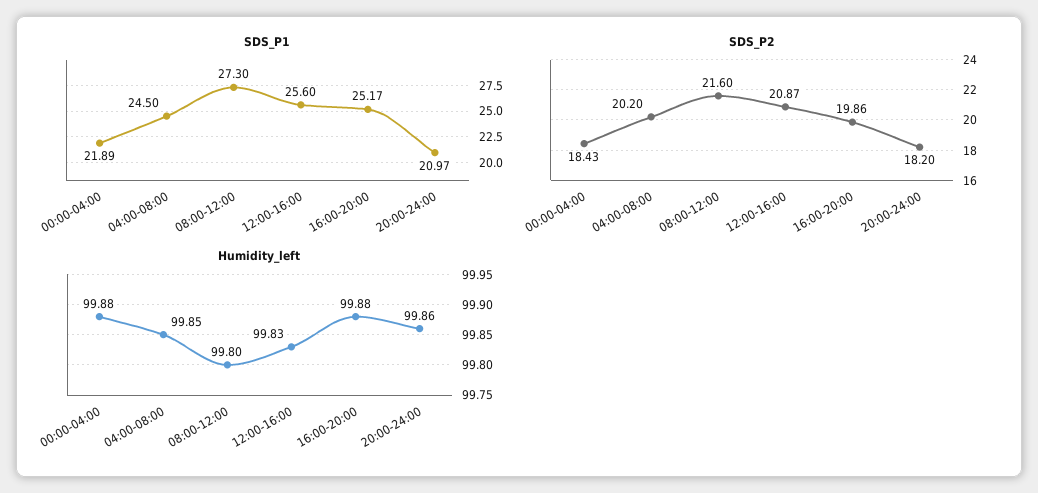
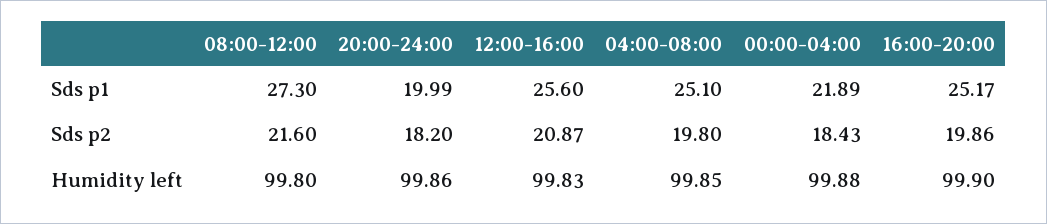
  {
    "SDS_P1": {
      "00:00-04:00": 21.89,
-     "04:00-08:00": 24.5,
+     "04:00-08:00": 25.1,
      "08:00-12:00": 27.3,
      "12:00-16:00": 25.6,
      "16:00-20:00": 25.17,
-     "20:00-24:00": 20.97
+     "20:00-24:00": 19.99
    },
    "SDS_P2": {
      "00:00-04:00": 18.43,
-     "04:00-08:00": 20.2,
+     "04:00-08:00": 19.8,
      "08:00-12:00": 21.6,
      "12:00-16:00": 20.87,
      "16:00-20:00": 19.86,
      "20:00-24:00": 18.2
    },
    "Humidity_left": {
      "00:00-04:00": 99.88,
      "04:00-08:00": 99.85,
      "08:00-12:00": 99.8,
      "12:00-16:00": 99.83,
-     "16:00-20:00": 99.88,
+     "16:00-20:00": 99.9,
      "20:00-24:00": 99.86
    }
  }

